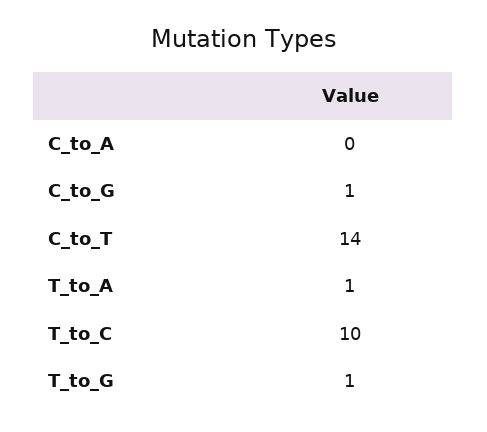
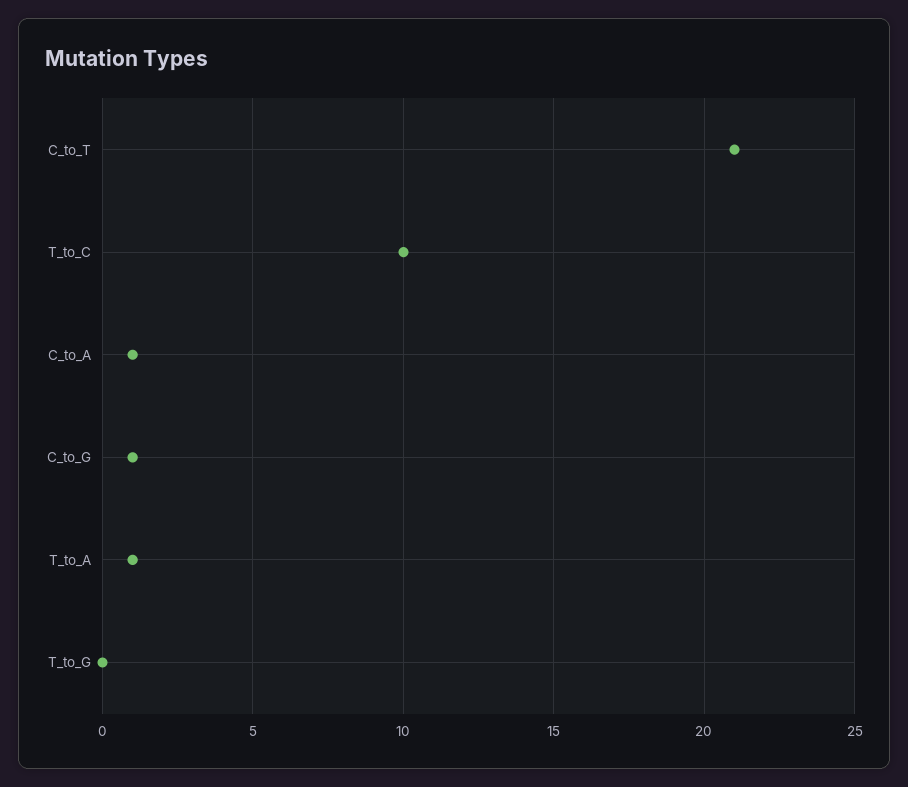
  {
-   "C_to_A": 0,
+   "C_to_A": 1,
    "C_to_G": 1,
-   "C_to_T": 14,
+   "C_to_T": 21,
    "T_to_A": 1,
    "T_to_C": 10,
-   "T_to_G": 1
+   "T_to_G": 0
  }

